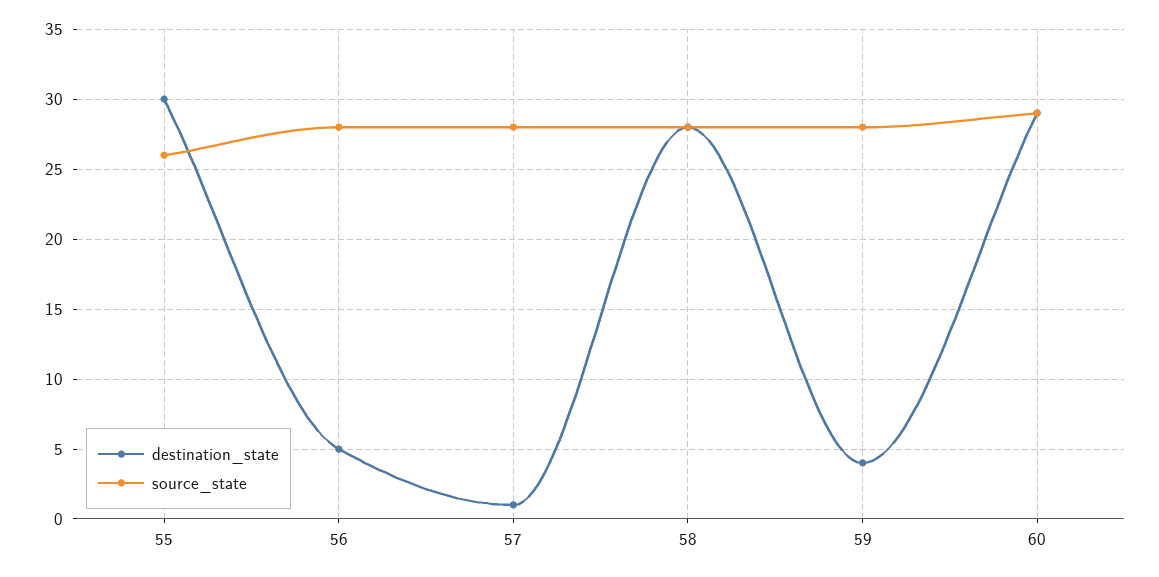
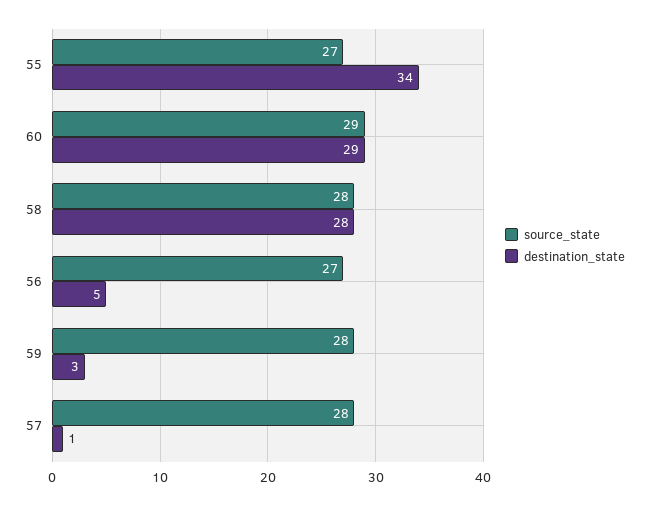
  {
    "destination_state": {
-     "55": 30,
+     "55": 34,
      "56": 5,
      "57": 1,
      "58": 28,
-     "59": 4,
+     "59": 3,
      "60": 29
    },
    "source_state": {
-     "55": 26,
+     "55": 27,
-     "56": 28,
+     "56": 27,
      "57": 28,
      "58": 28,
      "59": 28,
      "60": 29
    }
  }

